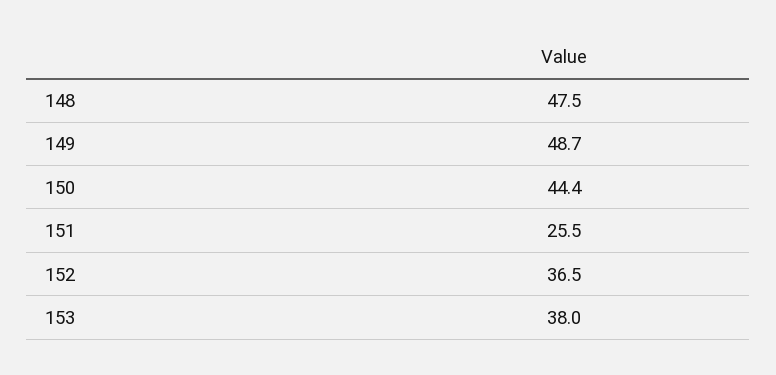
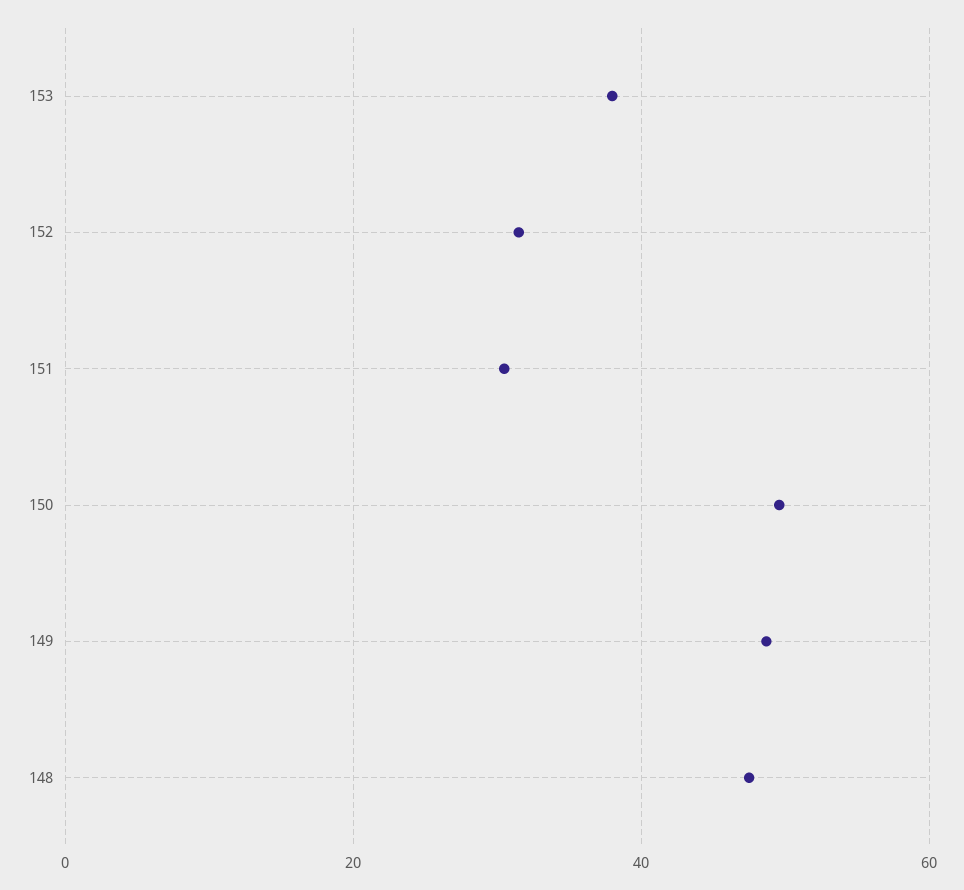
  {
    "148": 47.5,
    "149": 48.7,
-   "150": 44.4,
+   "150": 50,
-   "151": 25.5,
+   "151": 30,
-   "152": 36.5,
+   "152": 32,
    "153": 38
  }

